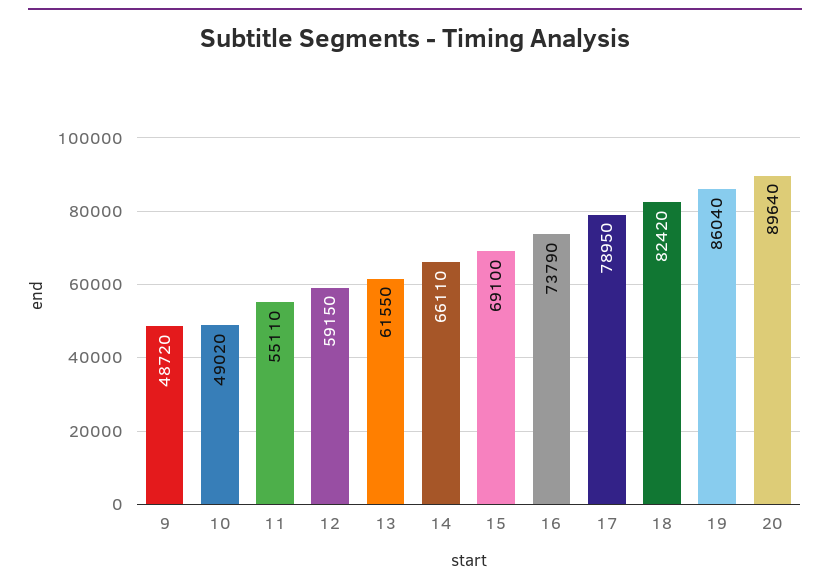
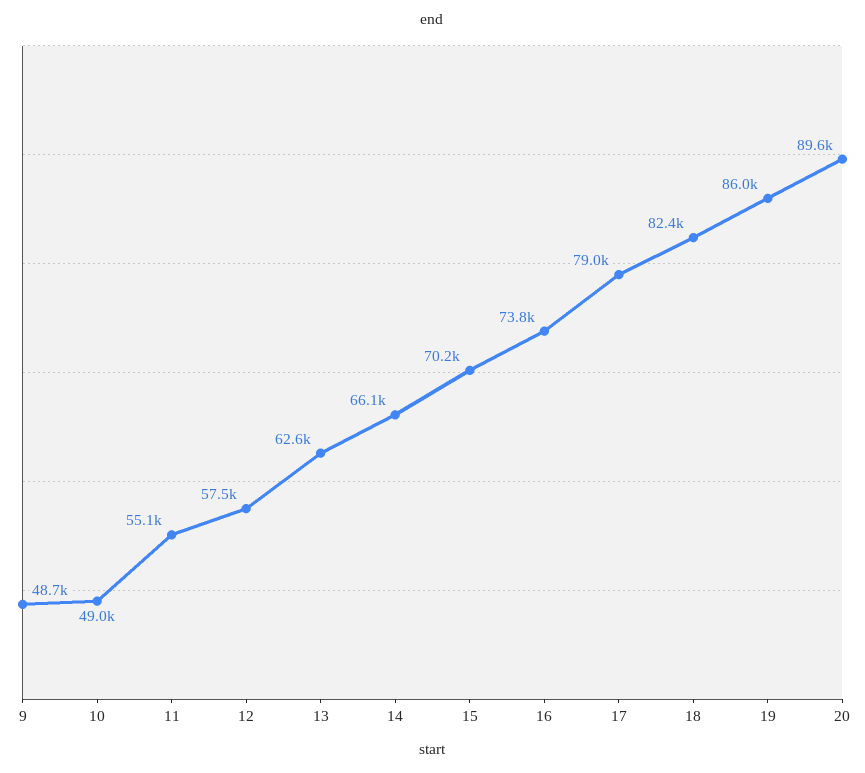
  {
    "9": 48720,
    "10": 49020,
    "11": 55110,
-   "12": 59150,
+   "12": 57500,
-   "13": 61550,
+   "13": 62600,
    "14": 66110,
-   "15": 69100,
+   "15": 70200,
    "16": 73790,
    "17": 78950,
    "18": 82420,
    "19": 86040,
    "20": 89640
  }

